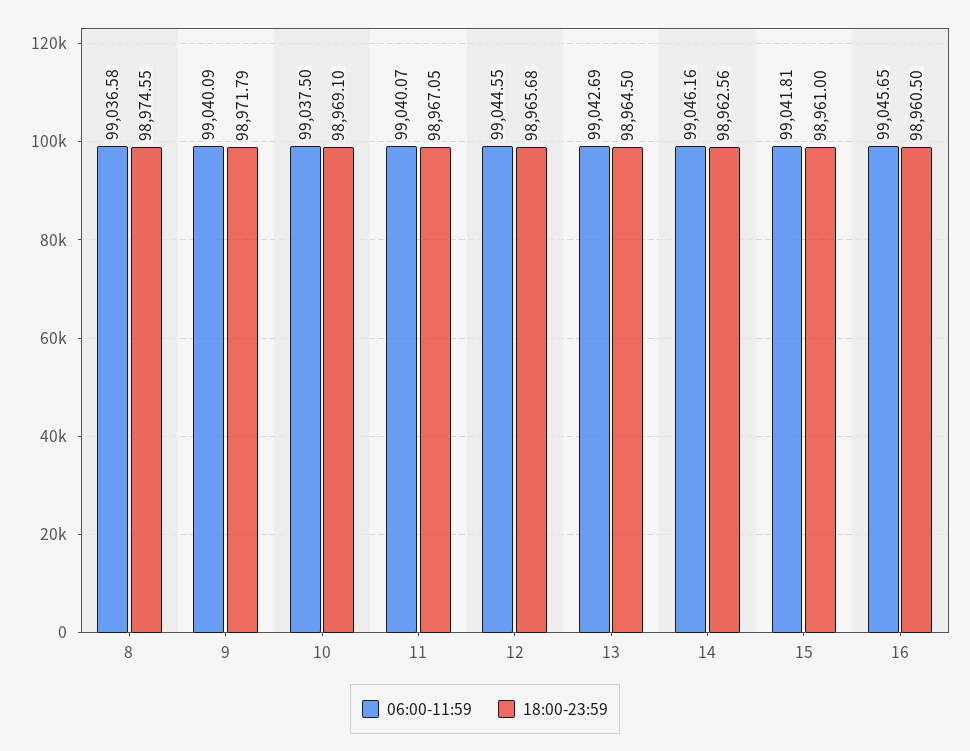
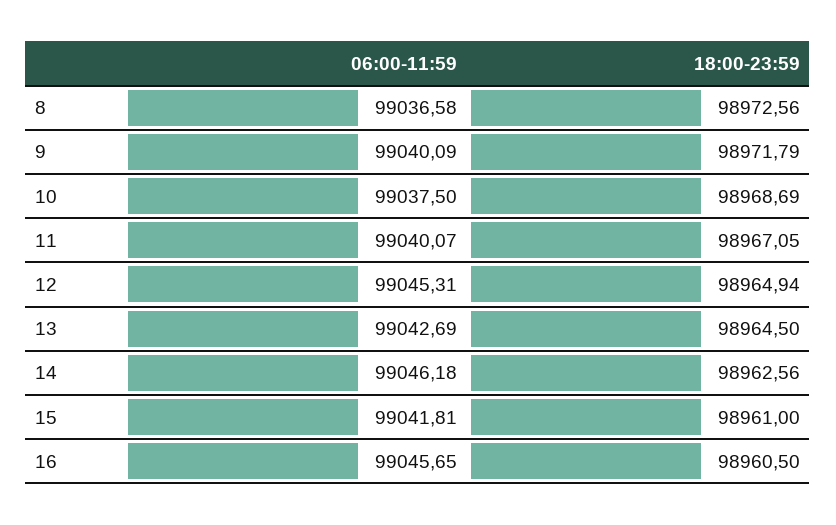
  {
    "06:00-11:59": {
      "8": 99036.58,
      "9": 99040.09,
      "10": 99037.5,
      "11": 99040.07,
-     "12": 99044.55,
+     "12": 99045.31,
      "13": 99042.69,
-     "14": 99046.16,
+     "14": 99046.18,
      "15": 99041.81,
      "16": 99045.65
    },
    "18:00-23:59": {
-     "8": 98974.55,
+     "8": 98972.56,
      "9": 98971.79,
-     "10": 98969.1,
+     "10": 98968.69,
      "11": 98967.05,
-     "12": 98965.68,
+     "12": 98964.94,
      "13": 98964.5,
      "14": 98962.56,
      "15": 98961,
      "16": 98960.5
    }
  }

